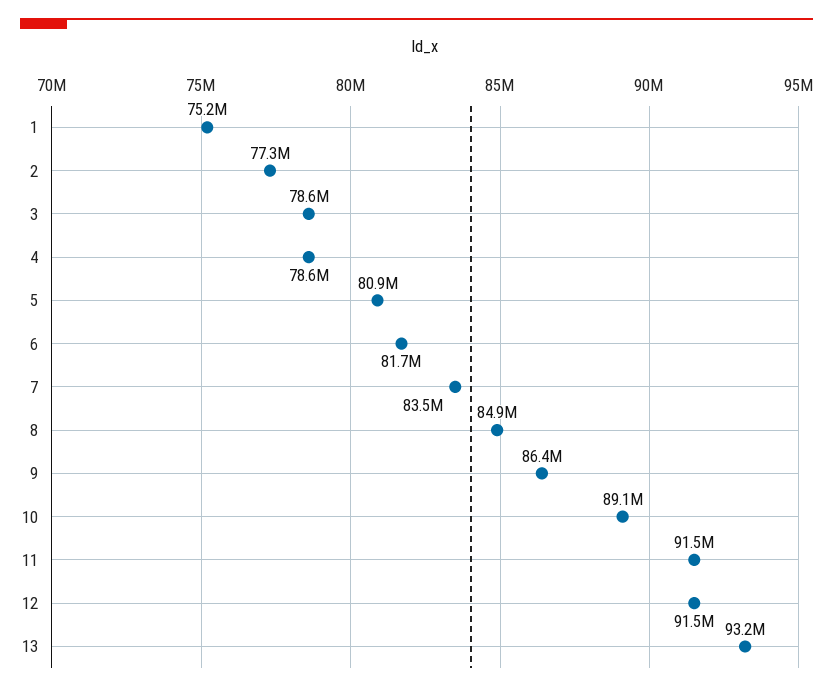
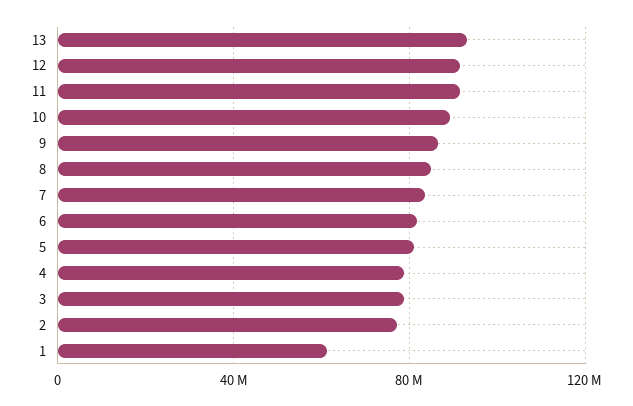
  {
-   "1": 75200000,
+   "1": 60000000,
    "2": 77300000,
    "3": 78600000,
    "4": 78600000,
    "5": 80900000,
    "6": 81700000,
    "7": 83500000,
    "8": 84900000,
    "9": 86400000,
    "10": 89100000,
    "11": 91500000,
    "12": 91500000,
    "13": 93200000
  }

